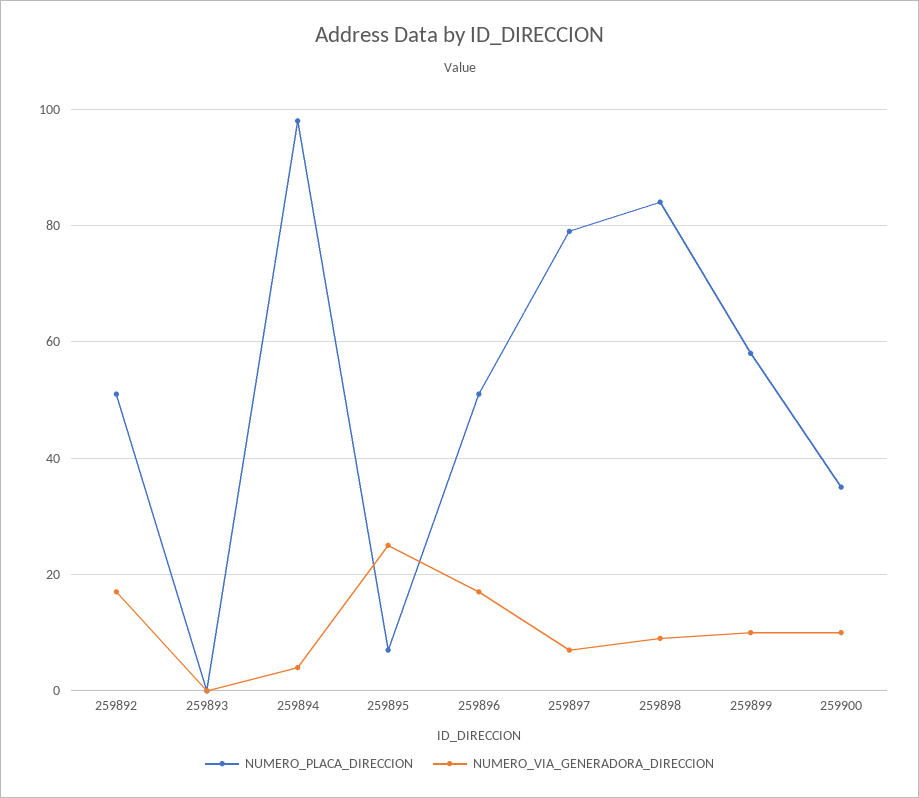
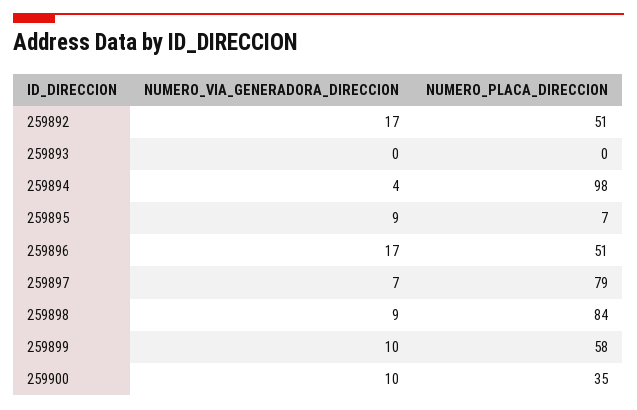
  {
    "NUMERO_PLACA_DIRECCION": {
      "259892": 51,
      "259893": 0,
      "259894": 98,
      "259895": 7,
      "259896": 51,
      "259897": 79,
      "259898": 84,
      "259899": 58,
      "259900": 35
    },
    "NUMERO_VIA_GENERADORA_DIRECCION": {
      "259892": 17,
      "259893": 0,
      "259894": 4,
-     "259895": 25,
+     "259895": 9,
      "259896": 17,
      "259897": 7,
      "259898": 9,
      "259899": 10,
      "259900": 10
    }
  }

